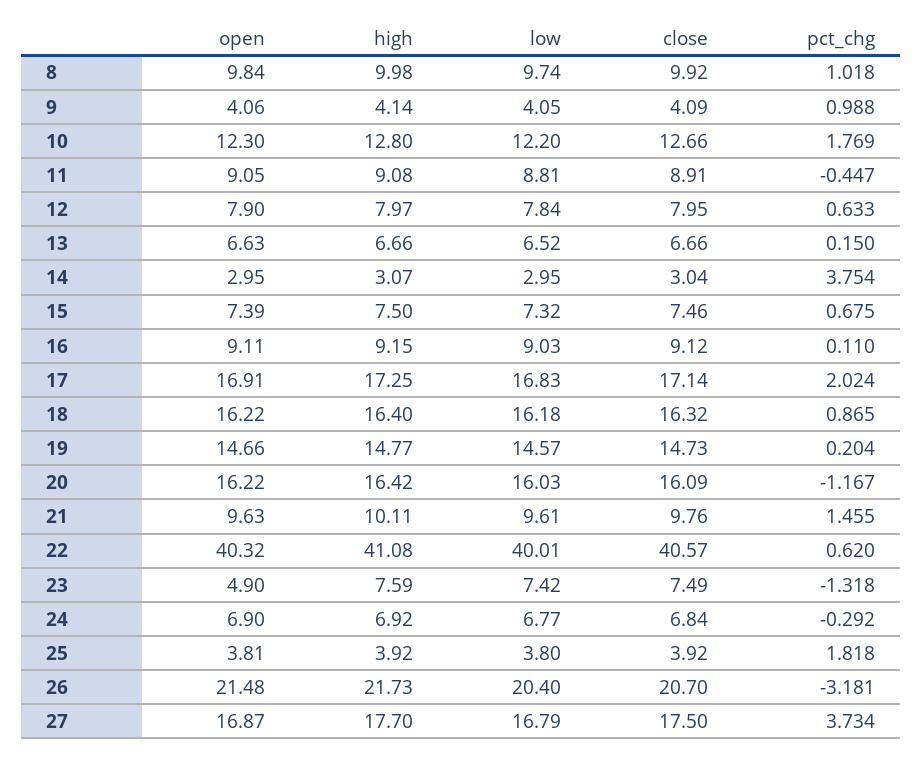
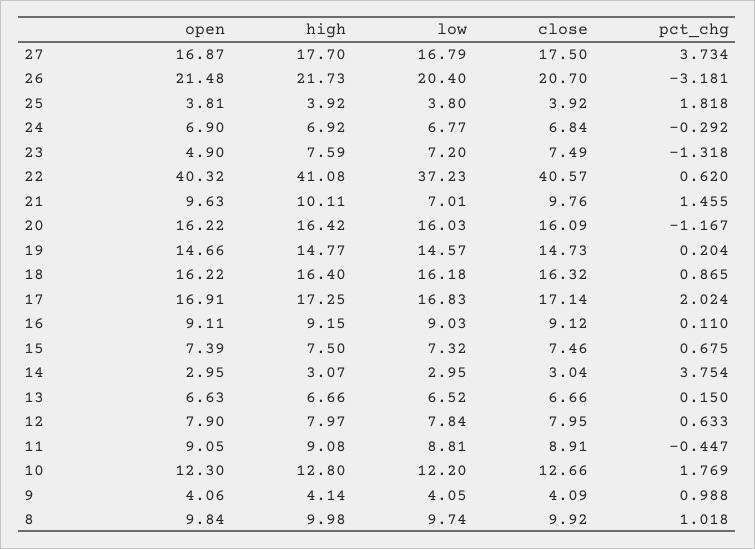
  {
    "open": {
      "8": 9.84,
      "9": 4.06,
      "10": 12.3,
      "11": 9.05,
      "12": 7.9,
      "13": 6.63,
      "14": 2.95,
      "15": 7.39,
      "16": 9.11,
      "17": 16.91,
      "18": 16.22,
      "19": 14.66,
      "20": 16.22,
      "21": 9.63,
      "22": 40.32,
      "23": 4.9,
      "24": 6.9,
      "25": 3.81,
      "26": 21.48,
      "27": 16.87
    },
    "high": {
      "8": 9.98,
      "9": 4.14,
      "10": 12.8,
      "11": 9.08,
      "12": 7.97,
      "13": 6.66,
      "14": 3.07,
      "15": 7.5,
      "16": 9.15,
      "17": 17.25,
      "18": 16.4,
      "19": 14.77,
      "20": 16.42,
      "21": 10.11,
      "22": 41.08,
      "23": 7.59,
      "24": 6.92,
      "25": 3.92,
      "26": 21.73,
      "27": 17.7
    },
    "low": {
      "8": 9.74,
      "9": 4.05,
      "10": 12.2,
      "11": 8.81,
      "12": 7.84,
      "13": 6.52,
      "14": 2.95,
      "15": 7.32,
      "16": 9.03,
      "17": 16.83,
      "18": 16.18,
      "19": 14.57,
      "20": 16.03,
-     "21": 9.61,
+     "21": 7.01,
-     "22": 40.01,
+     "22": 37.23,
-     "23": 7.42,
+     "23": 7.2,
      "24": 6.77,
      "25": 3.8,
      "26": 20.4,
      "27": 16.79
    },
    "close": {
      "8": 9.92,
      "9": 4.09,
      "10": 12.66,
      "11": 8.91,
      "12": 7.95,
      "13": 6.66,
      "14": 3.04,
      "15": 7.46,
      "16": 9.12,
      "17": 17.14,
      "18": 16.32,
      "19": 14.73,
      "20": 16.09,
      "21": 9.76,
      "22": 40.57,
      "23": 7.49,
      "24": 6.84,
      "25": 3.92,
      "26": 20.7,
      "27": 17.5
    },
    "pct_chg": {
      "8": 1.018,
      "9": 0.988,
      "10": 1.769,
      "11": -0.447,
      "12": 0.633,
      "13": 0.15,
      "14": 3.754,
      "15": 0.675,
      "16": 0.11,
      "17": 2.024,
      "18": 0.865,
      "19": 0.204,
      "20": -1.167,
      "21": 1.455,
      "22": 0.62,
      "23": -1.318,
      "24": -0.292,
      "25": 1.818,
      "26": -3.181,
      "27": 3.734
    }
  }

